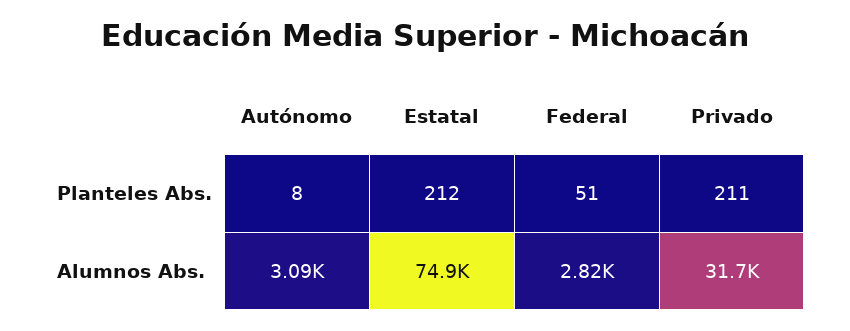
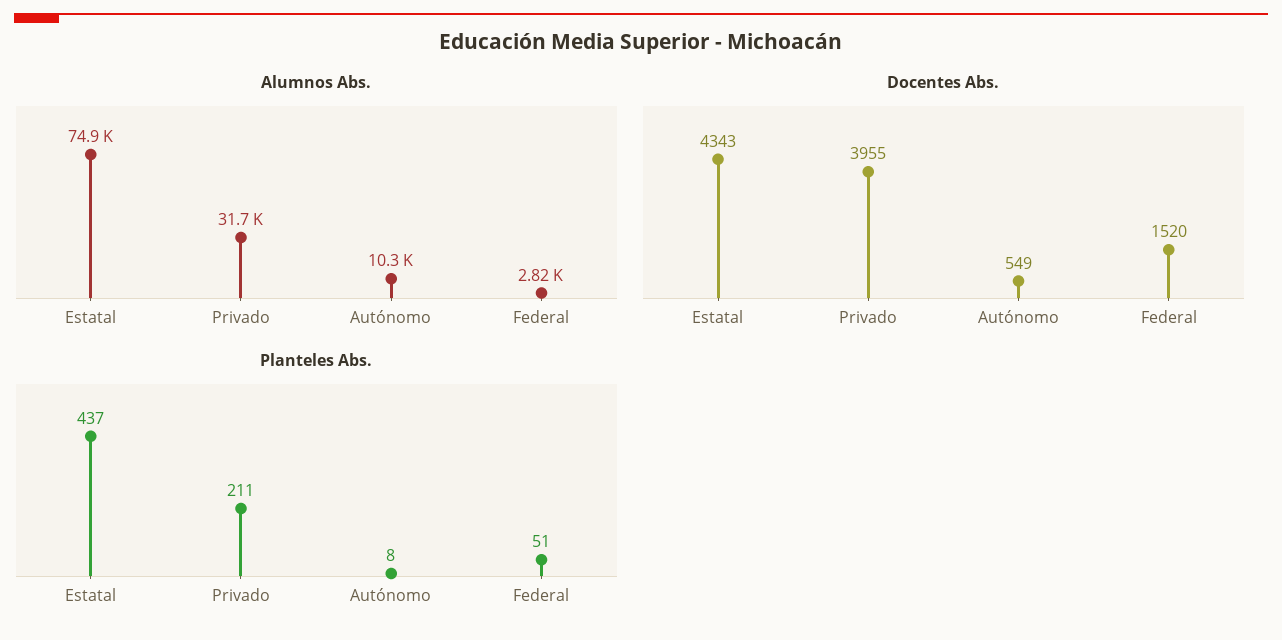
  {
    "Planteles Abs.": {
      "Autónomo": 8,
-     "Estatal": 212,
+     "Estatal": 437,
      "Federal": 51,
      "Privado": 211
    },
    "Alumnos Abs.": {
-     "Autónomo": 3090,
+     "Autónomo": 10300,
      "Estatal": 74900,
      "Federal": 2820,
      "Privado": 31700
-   }
+   },
+   "Docentes Abs.": {
+     "Estatal": 4343,
+     "Privado": 3955,
+     "Autónomo": 549,
+     "Federal": 1520
+   }
  }

